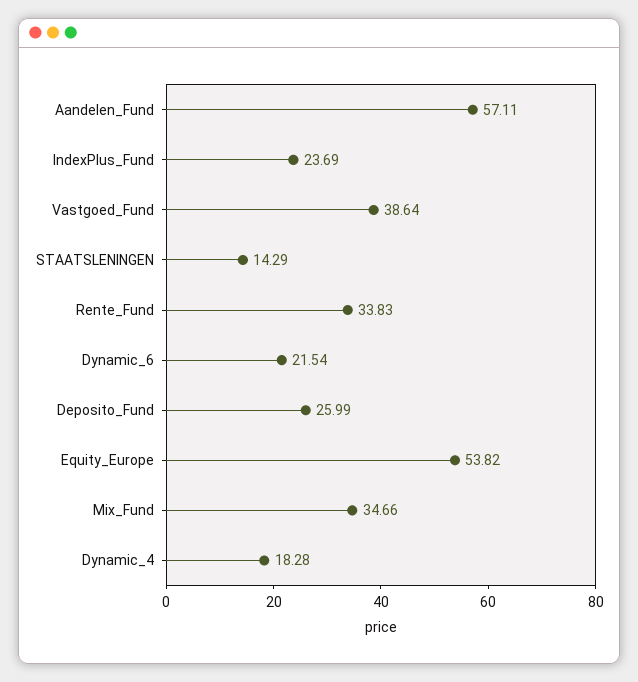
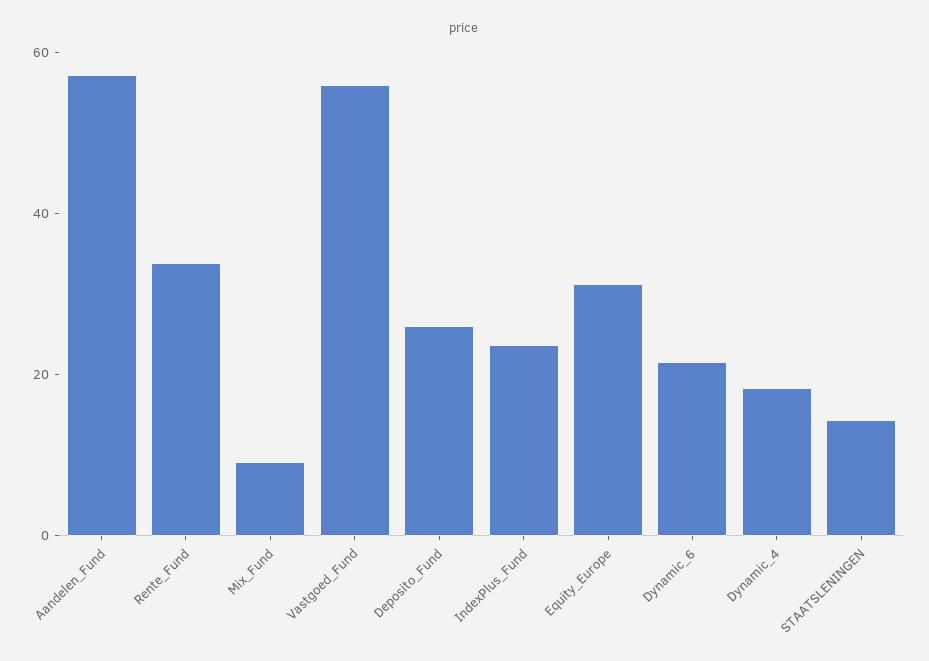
  {
    "Aandelen_Fund": 57.11,
    "IndexPlus_Fund": 23.69,
-   "Vastgoed_Fund": 38.64,
+   "Vastgoed_Fund": 55,
    "STAATSLENINGEN": 14.29,
    "Rente_Fund": 33.83,
    "Dynamic_6": 21.54,
    "Deposito_Fund": 25.99,
-   "Equity_Europe": 53.82,
+   "Equity_Europe": 30,
-   "Mix_Fund": 34.66,
+   "Mix_Fund": 10,
    "Dynamic_4": 18.28
  }

